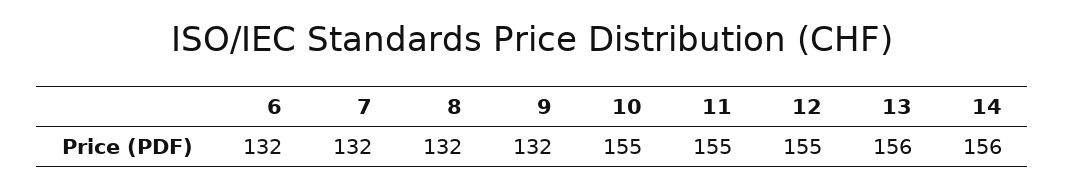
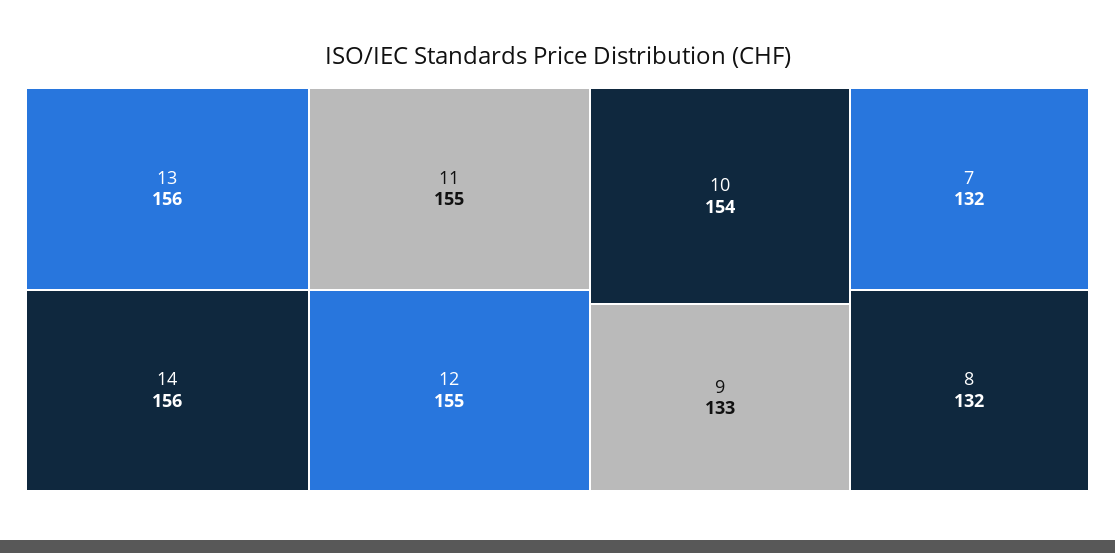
  {
-   "6": 132,
    "7": 132,
    "8": 132,
-   "9": 132,
+   "9": 133,
-   "10": 155,
+   "10": 154,
    "11": 155,
    "12": 155,
    "13": 156,
    "14": 156
  }

